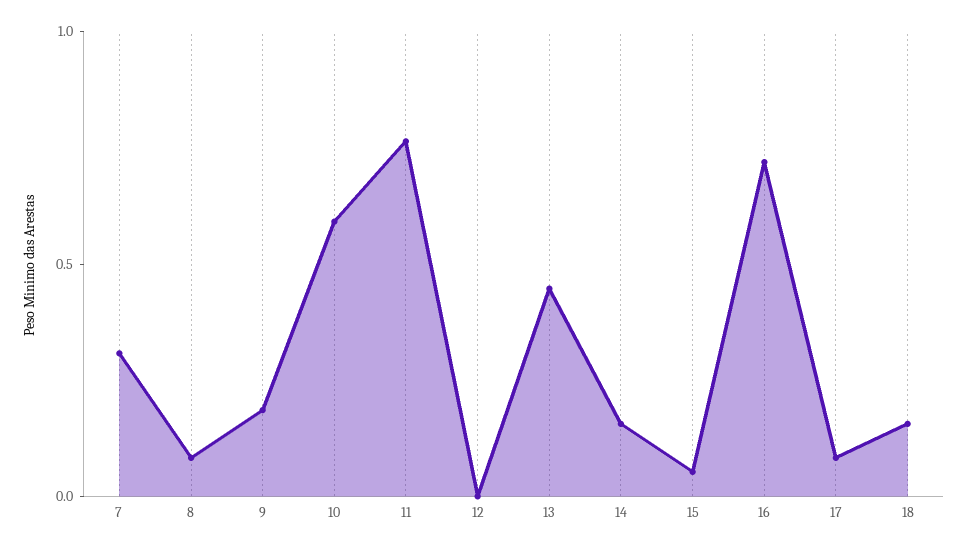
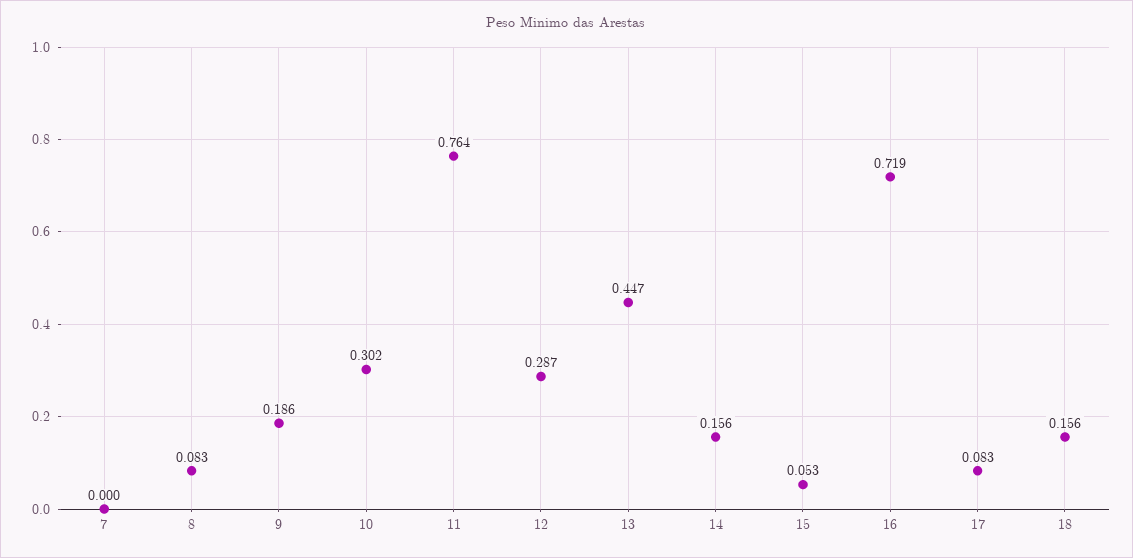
  {
-   "7": 0.3,
+   "7": 0,
    "8": 0.083,
    "9": 0.186,
-   "10": 0.6,
+   "10": 0.302,
    "11": 0.764,
-   "12": 0,
+   "12": 0.287,
    "13": 0.447,
    "14": 0.156,
    "15": 0.053,
    "16": 0.719,
    "17": 0.083,
    "18": 0.156
  }

